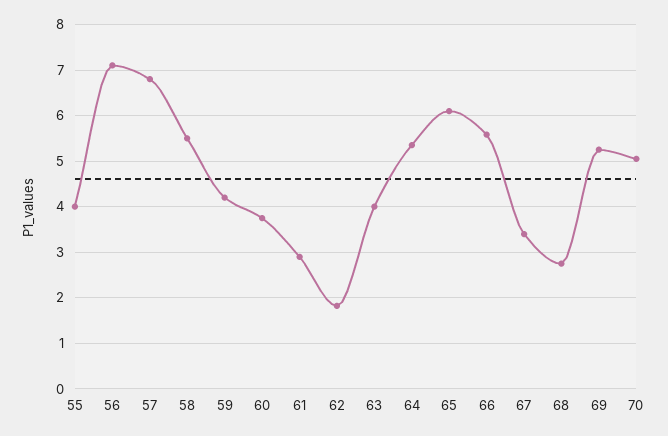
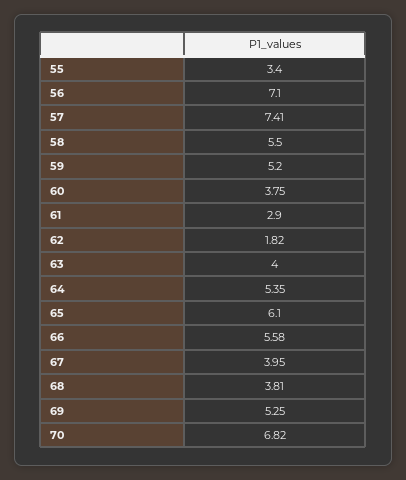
  {
-   "55": 4,
+   "55": 3.4,
    "56": 7.1,
-   "57": 6.8,
+   "57": 7.41,
    "58": 5.5,
-   "59": 4.2,
+   "59": 5.2,
    "60": 3.75,
    "61": 2.9,
    "62": 1.82,
    "63": 4,
    "64": 5.35,
    "65": 6.1,
    "66": 5.58,
-   "67": 3.4,
+   "67": 3.95,
-   "68": 2.8,
+   "68": 3.81,
    "69": 5.25,
-   "70": 5
+   "70": 6.82
  }

